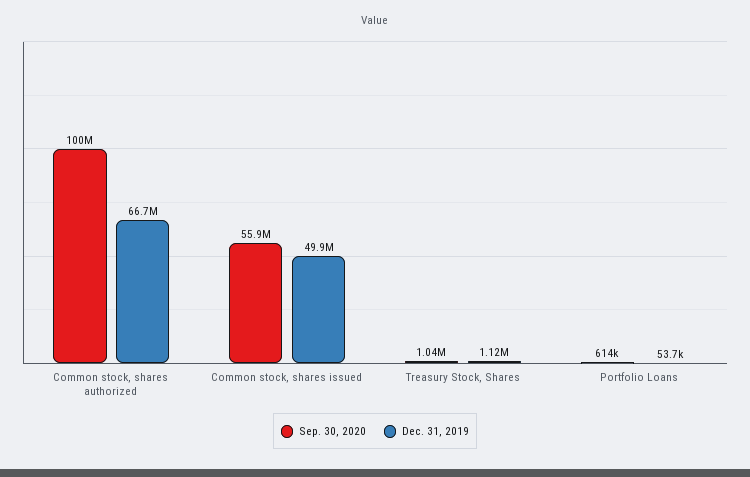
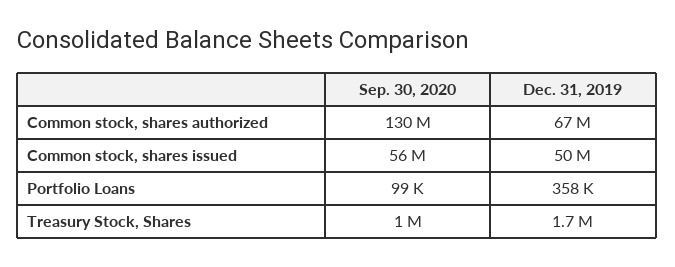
  {
    "Sep. 30, 2020": {
-     "Common stock, shares authorized": 100000000,
+     "Common stock, shares authorized": 130000000,
      "Common stock, shares issued": 55900000,
      "Treasury Stock, Shares": 1040000,
-     "Portfolio Loans": 614000
+     "Portfolio Loans": 99000
    },
    "Dec. 31, 2019": {
      "Common stock, shares authorized": 66700000,
      "Common stock, shares issued": 49900000,
-     "Treasury Stock, Shares": 1120000,
+     "Treasury Stock, Shares": 1700000,
-     "Portfolio Loans": 53700
+     "Portfolio Loans": 358000
    }
  }

